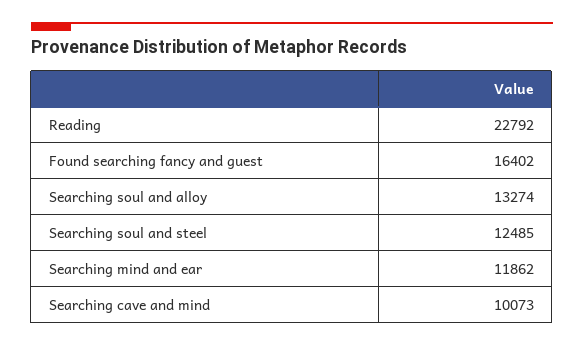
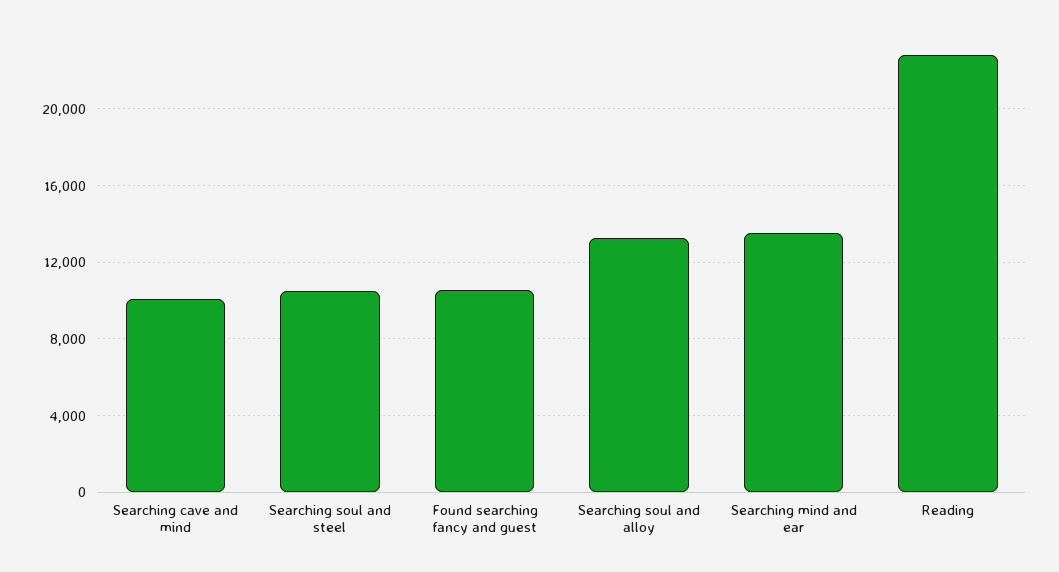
  {
    "Reading": 22792,
-   "Found searching fancy and guest": 16402,
+   "Found searching fancy and guest": 10500,
    "Searching soul and alloy": 13274,
-   "Searching soul and steel": 12485,
+   "Searching soul and steel": 10500,
-   "Searching mind and ear": 11862,
+   "Searching mind and ear": 13500,
    "Searching cave and mind": 10073
  }

